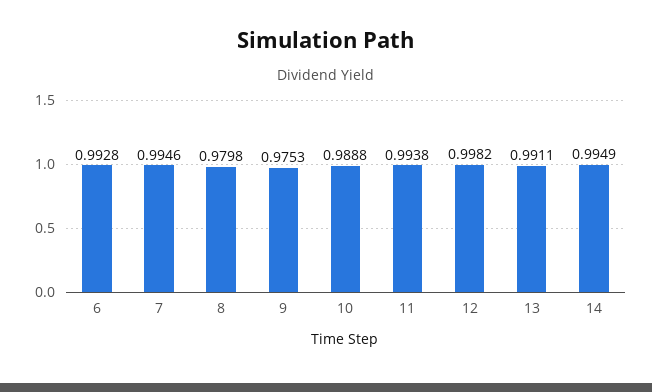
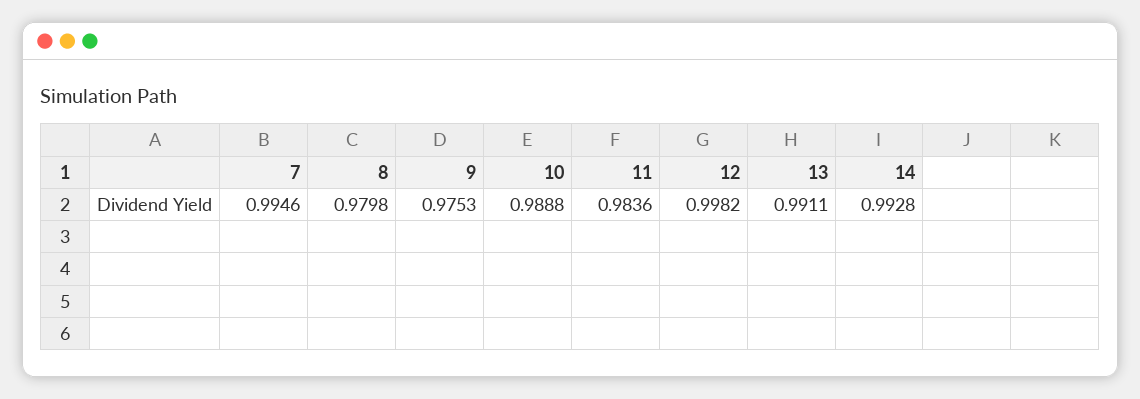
  {
-   "6": 0.9928,
    "7": 0.9946,
    "8": 0.9798,
    "9": 0.9753,
    "10": 0.9888,
-   "11": 0.9938,
+   "11": 0.9836,
    "12": 0.9982,
    "13": 0.9911,
-   "14": 0.9949
+   "14": 0.9928
  }

